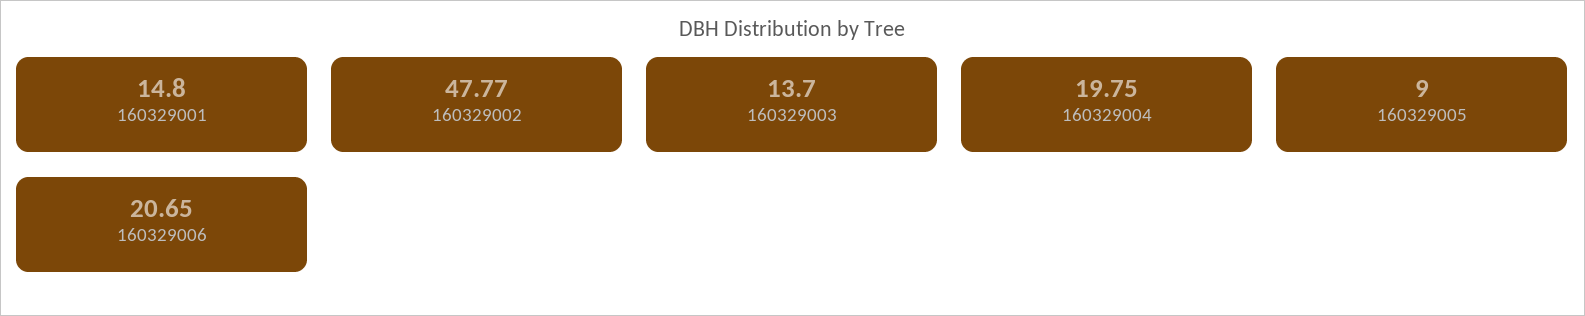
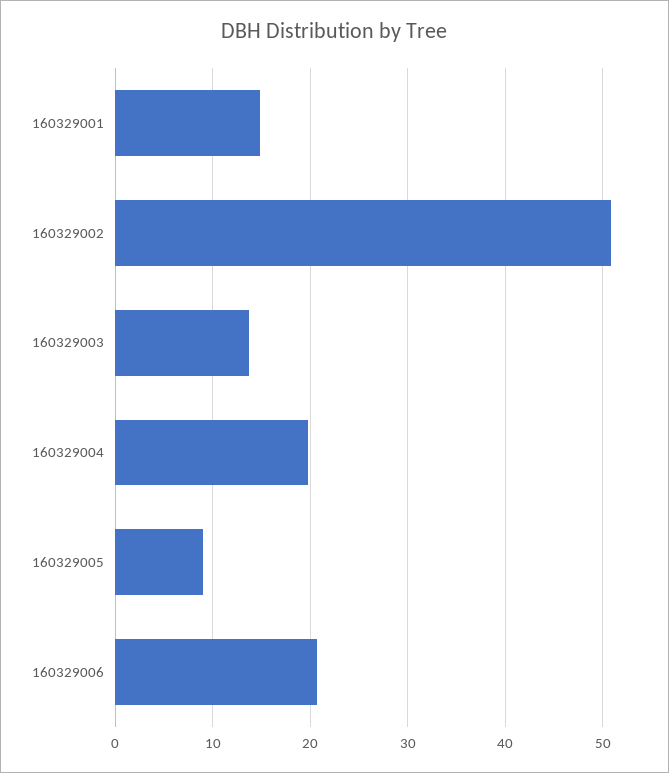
  {
    "160329001": 14.8,
-   "160329002": 47.77,
+   "160329002": 51,
    "160329003": 13.7,
    "160329004": 19.75,
    "160329005": 9,
    "160329006": 20.65
  }

